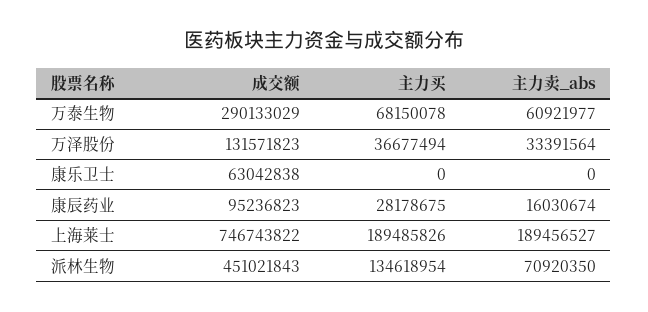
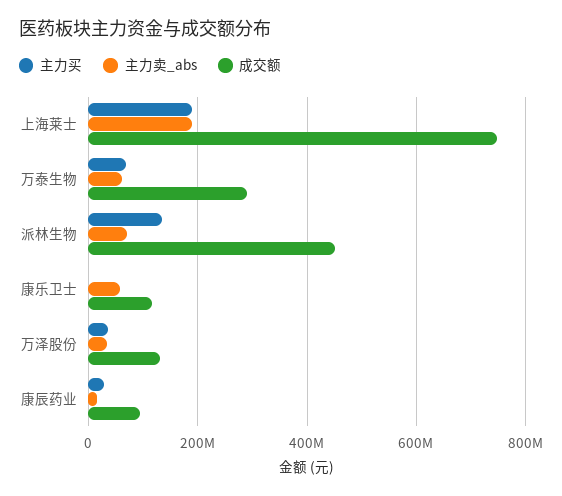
  {
    "成交额": {
      "万泰生物": 290133029,
      "万泽股份": 131571823,
-     "康乐卫士": 63042838,
+     "康乐卫士": 120000000,
      "康辰药业": 95236823,
      "上海莱士": 746743822,
      "派林生物": 451021843
    },
    "主力买": {
      "万泰生物": 68150078,
      "万泽股份": 36677494,
      "康乐卫士": 0,
      "康辰药业": 28178675,
      "上海莱士": 189485826,
      "派林生物": 134618954
    },
    "主力卖_abs": {
      "万泰生物": 60921977,
      "万泽股份": 33391564,
-     "康乐卫士": 0,
+     "康乐卫士": 60000000,
      "康辰药业": 16030674,
      "上海莱士": 189456527,
      "派林生物": 70920350
    }
  }

